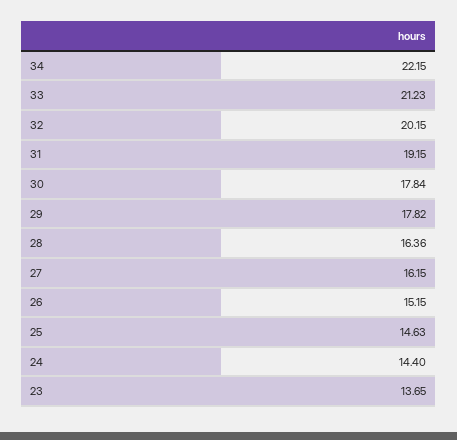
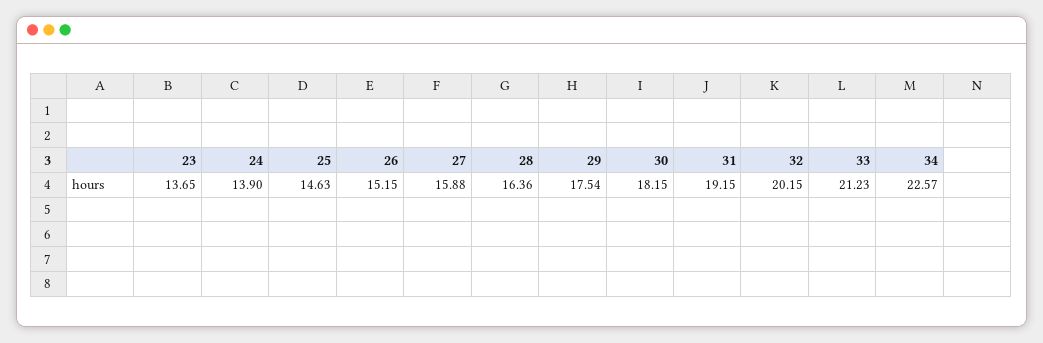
  {
-   "34": 22.15,
+   "34": 22.57,
    "33": 21.23,
    "32": 20.15,
    "31": 19.15,
-   "30": 17.84,
+   "30": 18.15,
-   "29": 17.82,
+   "29": 17.54,
    "28": 16.36,
-   "27": 16.15,
+   "27": 15.88,
    "26": 15.15,
    "25": 14.63,
-   "24": 14.4,
+   "24": 13.9,
    "23": 13.65
  }

